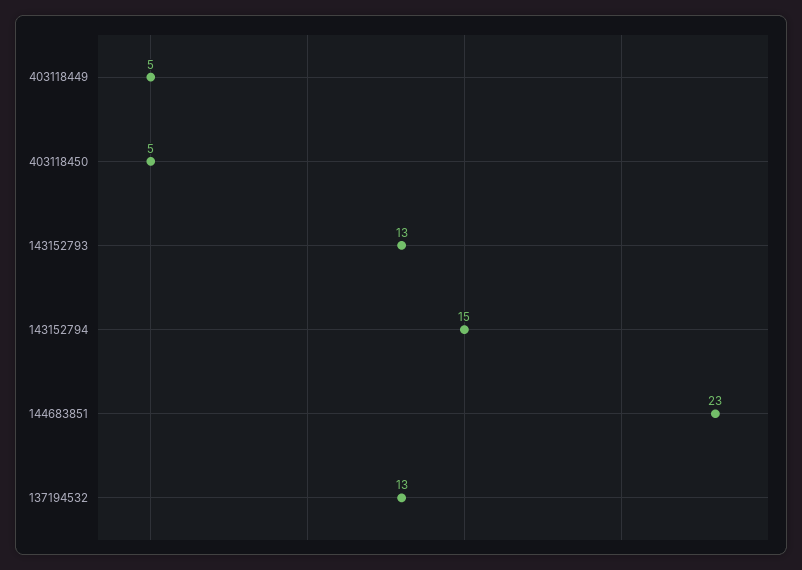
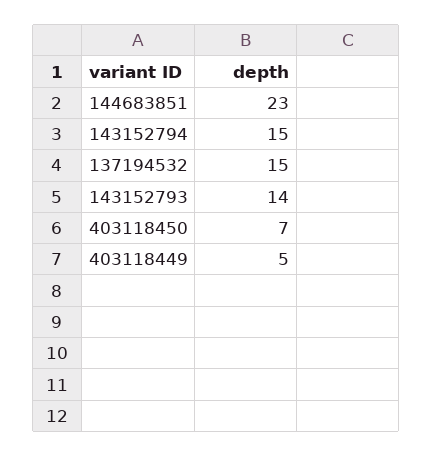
  {
    "403118449": 5,
-   "403118450": 5,
+   "403118450": 7,
-   "143152793": 13,
+   "143152793": 14,
    "143152794": 15,
    "144683851": 23,
-   "137194532": 13
+   "137194532": 15
  }

